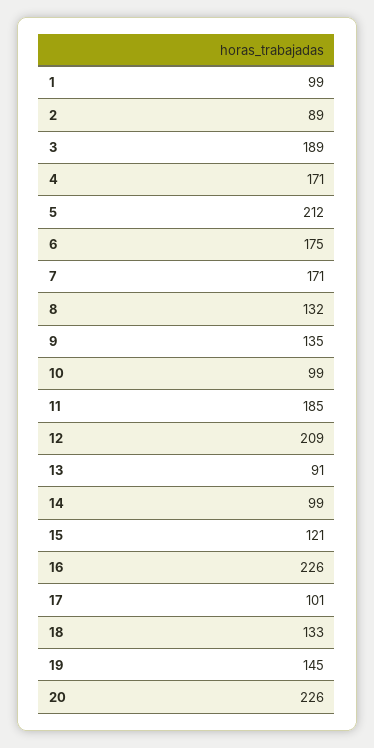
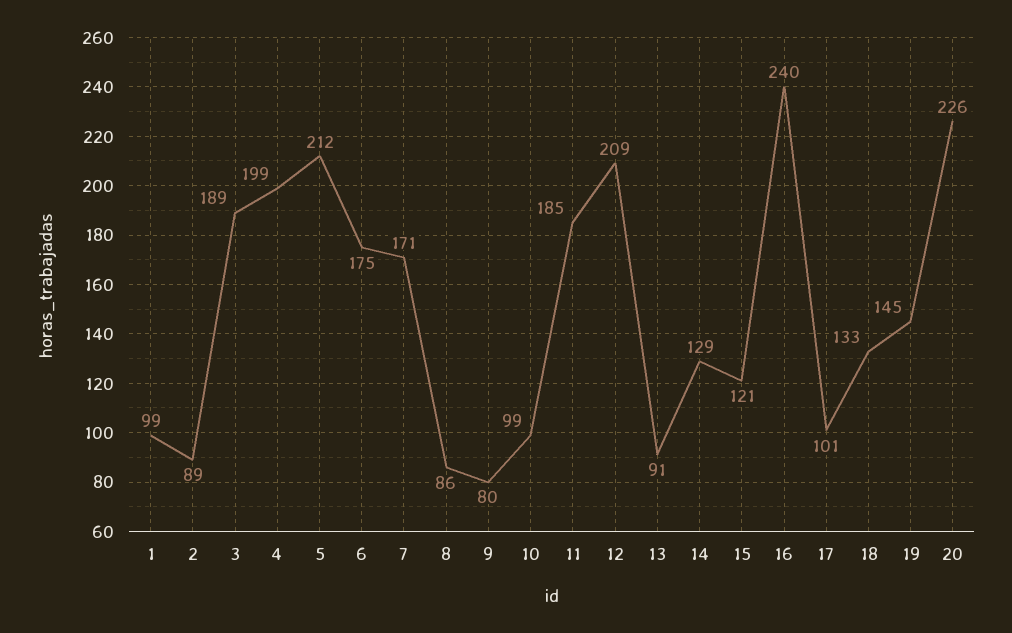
  {
    "1": 99,
    "2": 89,
    "3": 189,
-   "4": 171,
+   "4": 199,
    "5": 212,
    "6": 175,
    "7": 171,
-   "8": 132,
+   "8": 86,
-   "9": 135,
+   "9": 80,
    "10": 99,
    "11": 185,
    "12": 209,
    "13": 91,
-   "14": 99,
+   "14": 129,
    "15": 121,
-   "16": 226,
+   "16": 240,
    "17": 101,
    "18": 133,
    "19": 145,
    "20": 226
  }

